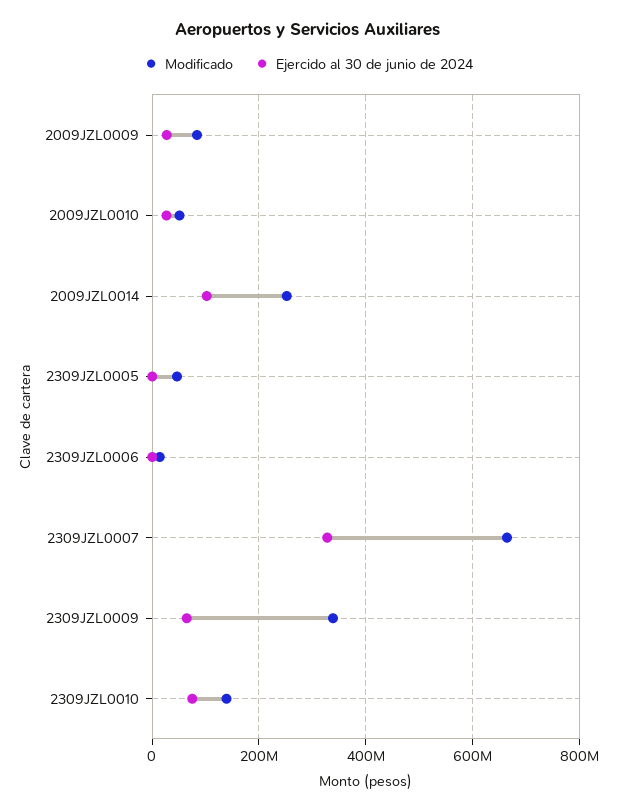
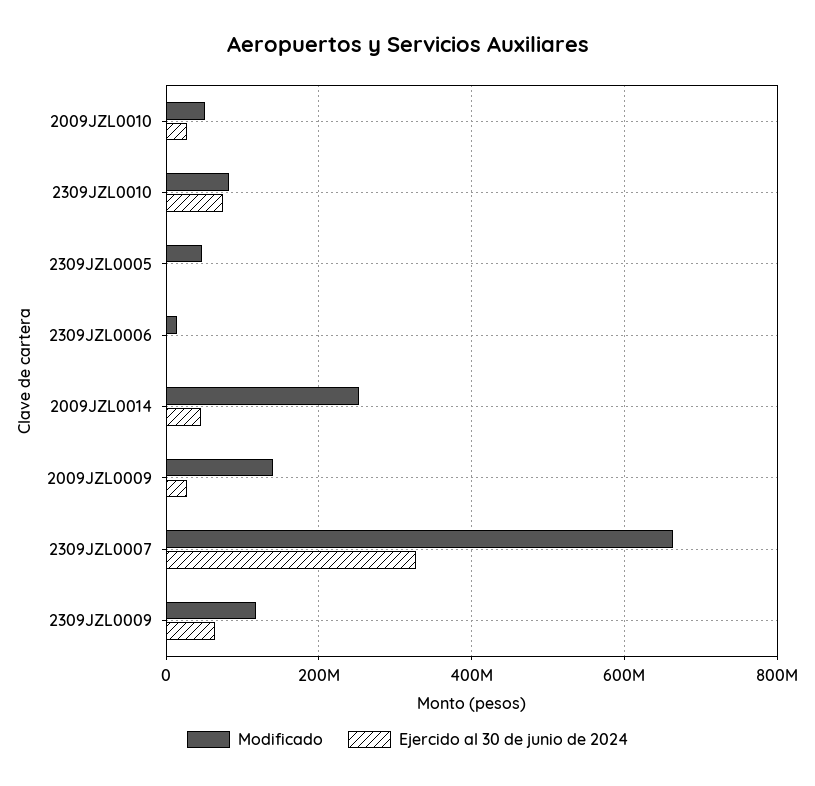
  {
    "Modificado": {
-     "2009JZL0009": 80000000,
+     "2009JZL0009": 140000000,
      "2009JZL0010": 60000000,
      "2009JZL0014": 260000000,
      "2309JZL0005": 40000000,
      "2309JZL0006": 20000000,
      "2309JZL0007": 660000000,
-     "2309JZL0009": 340000000,
+     "2309JZL0009": 120000000,
-     "2309JZL0010": 140000000
+     "2309JZL0010": 80000000
    },
    "Ejercido al 30 de junio de 2024": {
      "2009JZL0009": 20000000,
      "2009JZL0010": 20000000,
-     "2009JZL0014": 100000000,
+     "2009JZL0014": 40000000,
      "2309JZL0005": 0,
      "2309JZL0006": 0,
      "2309JZL0007": 320000000,
      "2309JZL0009": 60000000,
      "2309JZL0010": 80000000
    }
  }

